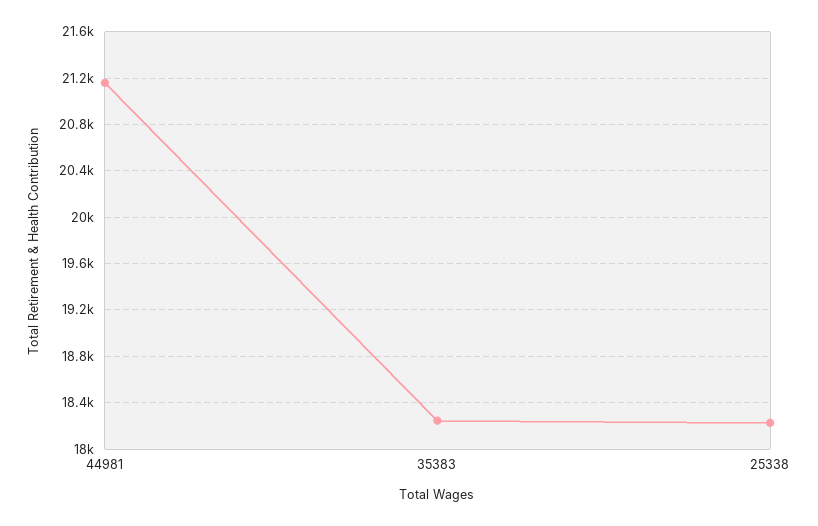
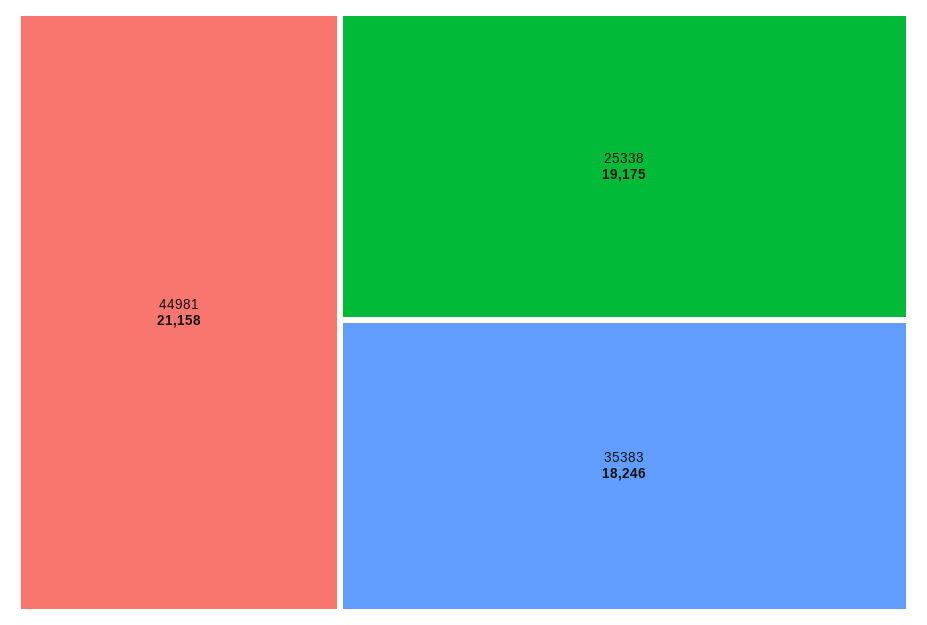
  {
    "44981": 21158,
    "35383": 18246,
-   "25338": 18200
+   "25338": 19175
  }

